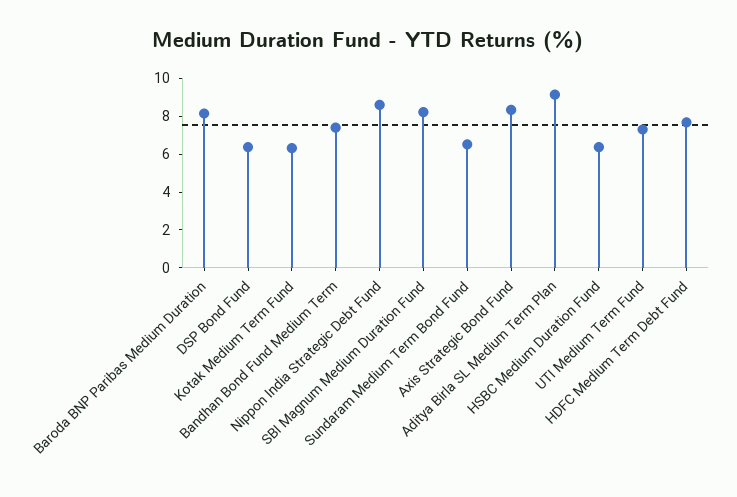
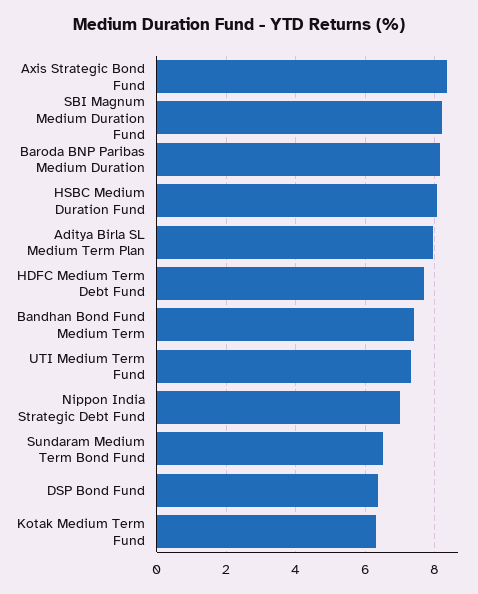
  {
    "Baroda BNP Paribas Medium Duration": 8.2,
    "DSP Bond Fund": 6.4,
    "Kotak Medium Term Fund": 6.4,
    "Bandhan Bond Fund Medium Term": 7.4,
-   "Nippon India Strategic Debt Fund": 8.5,
+   "Nippon India Strategic Debt Fund": 7,
    "SBI Magnum Medium Duration Fund": 8.2,
    "Sundaram Medium Term Bond Fund": 6.6,
    "Axis Strategic Bond Fund": 8.4,
-   "Aditya Birla SL Medium Term Plan": 9,
+   "Aditya Birla SL Medium Term Plan": 8,
-   "HSBC Medium Duration Fund": 6.5,
+   "HSBC Medium Duration Fund": 8,
    "UTI Medium Term Fund": 7.4,
    "HDFC Medium Term Debt Fund": 7.6
  }

